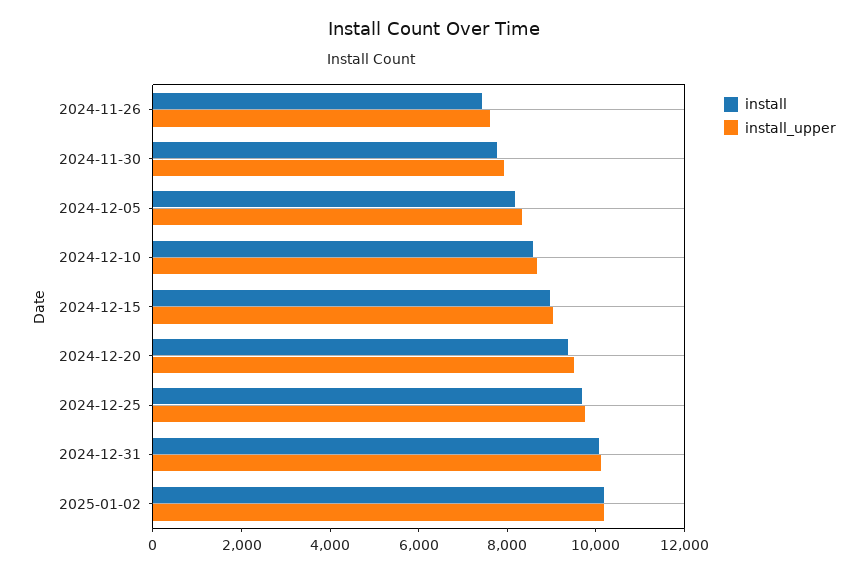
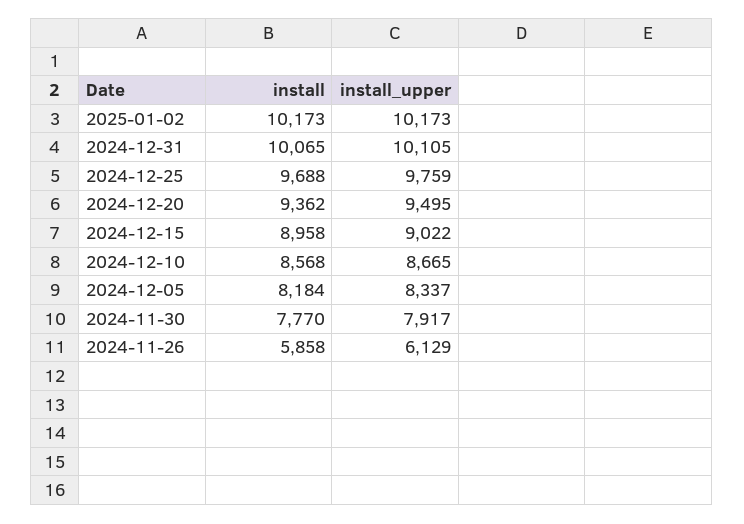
  {
    "install": {
-     "2024-11-26": 7500,
+     "2024-11-26": 5858,
      "2024-11-30": 7770,
      "2024-12-05": 8184,
      "2024-12-10": 8568,
      "2024-12-15": 8958,
      "2024-12-20": 9362,
      "2024-12-25": 9688,
      "2024-12-31": 10065,
      "2025-01-02": 10173
    },
    "install_upper": {
-     "2024-11-26": 7500,
+     "2024-11-26": 6129,
      "2024-11-30": 7917,
      "2024-12-05": 8337,
      "2024-12-10": 8665,
      "2024-12-15": 9022,
      "2024-12-20": 9495,
      "2024-12-25": 9759,
      "2024-12-31": 10105,
      "2025-01-02": 10173
    }
  }

